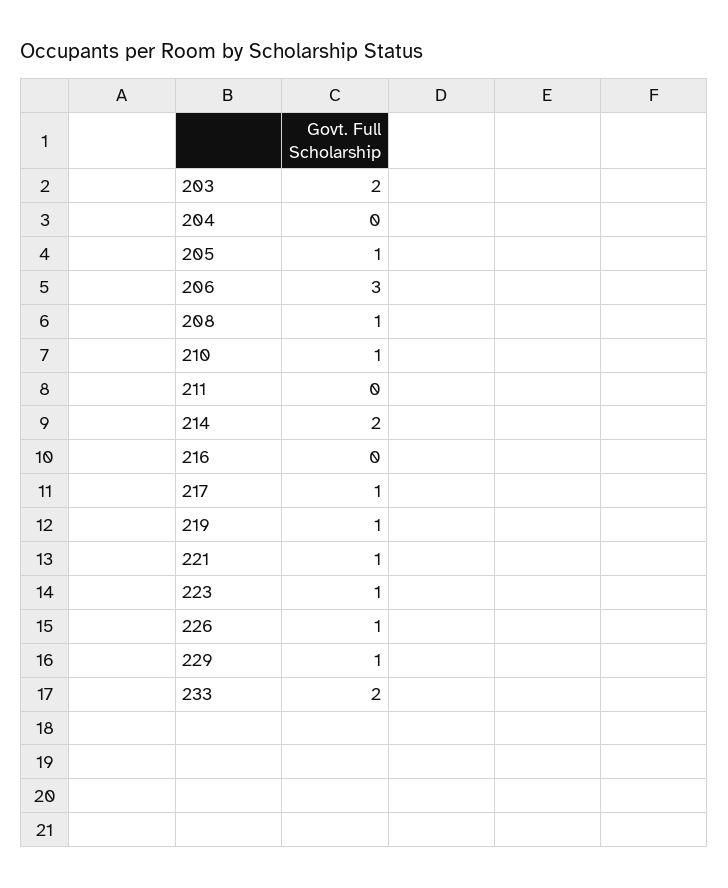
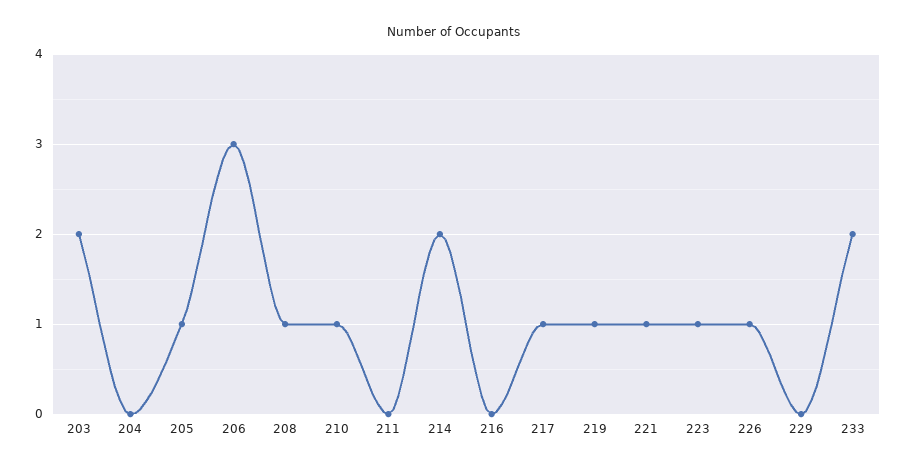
  {
    "203": 2,
    "204": 0,
    "205": 1,
    "206": 3,
    "208": 1,
    "210": 1,
    "211": 0,
    "214": 2,
    "216": 0,
    "217": 1,
    "219": 1,
    "221": 1,
    "223": 1,
    "226": 1,
-   "229": 1,
+   "229": 0,
    "233": 2
  }

